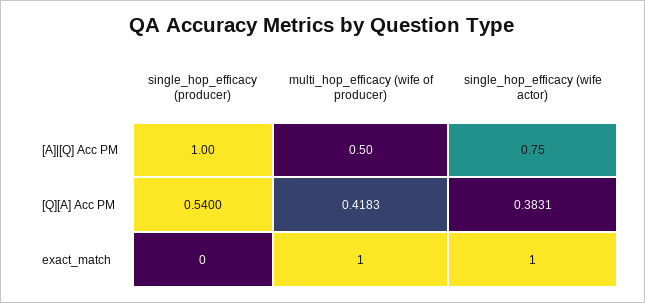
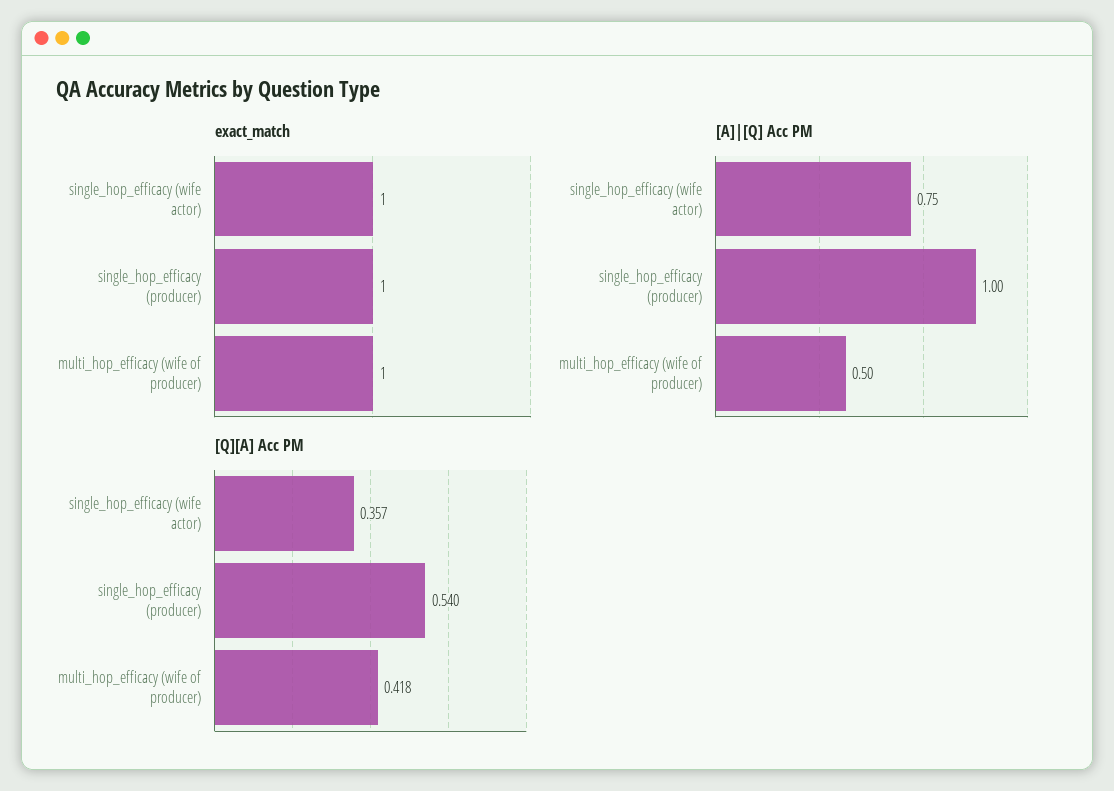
  {
    "[A]|[Q] Acc PM": {
      "single_hop_efficacy (producer)": 1,
      "multi_hop_efficacy (wife of producer)": 0.5,
      "single_hop_efficacy (wife actor)": 0.75
    },
    "[Q][A] Acc PM": {
      "single_hop_efficacy (producer)": 0.54,
      "multi_hop_efficacy (wife of producer)": 0.4183,
-     "single_hop_efficacy (wife actor)": 0.3831
+     "single_hop_efficacy (wife actor)": 0.357
    },
    "exact_match": {
-     "single_hop_efficacy (producer)": 0,
+     "single_hop_efficacy (producer)": 1,
      "multi_hop_efficacy (wife of producer)": 1,
      "single_hop_efficacy (wife actor)": 1
    }
  }

